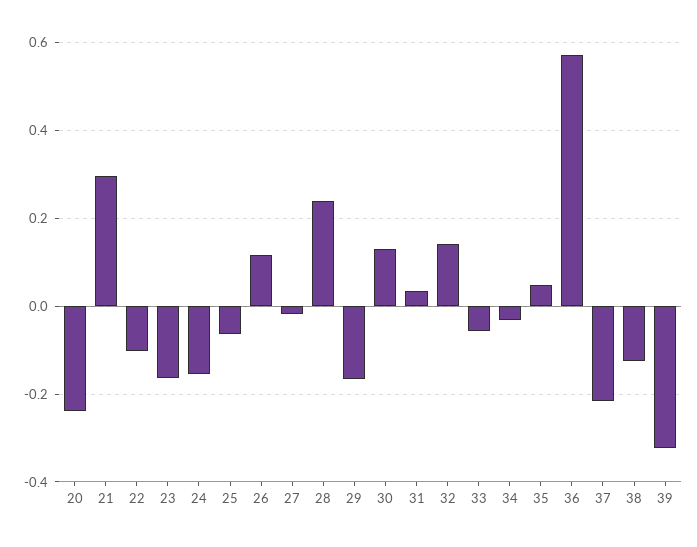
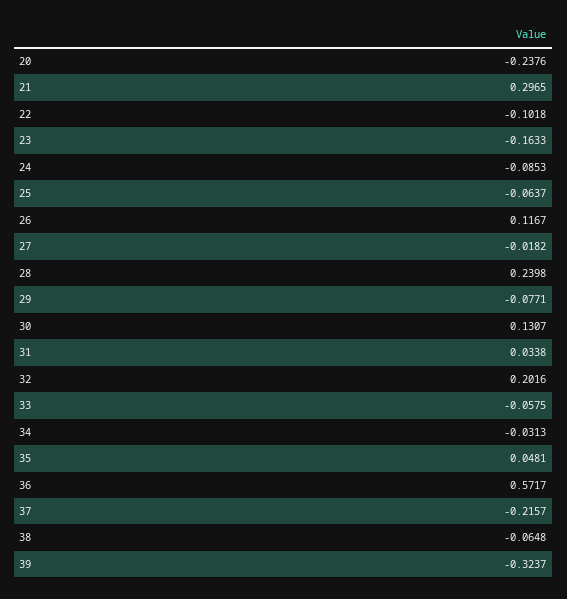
  {
    "20": -0.2376,
    "21": 0.2965,
    "22": -0.1018,
    "23": -0.1633,
-   "24": -0.16,
+   "24": -0.0853,
    "25": -0.0637,
    "26": 0.1167,
    "27": -0.0182,
    "28": 0.2398,
-   "29": -0.16,
+   "29": -0.0771,
    "30": 0.1307,
    "31": 0.0338,
-   "32": 0.14,
+   "32": 0.2016,
    "33": -0.0575,
    "34": -0.0313,
    "35": 0.0481,
    "36": 0.5717,
    "37": -0.2157,
-   "38": -0.12,
+   "38": -0.0648,
    "39": -0.3237
  }

